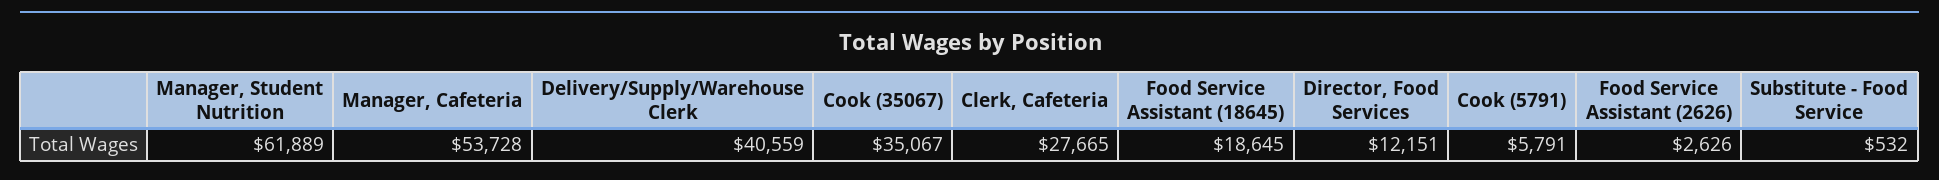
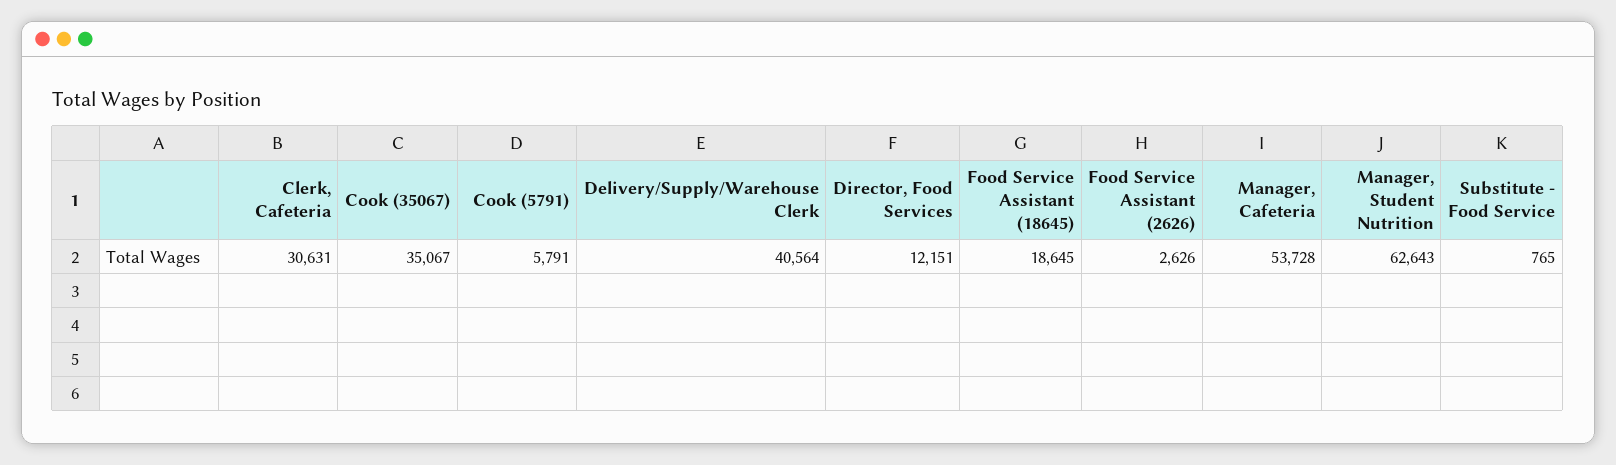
  {
-   "Manager, Student Nutrition": 61889,
+   "Manager, Student Nutrition": 62643,
    "Manager, Cafeteria": 53728,
-   "Delivery/Supply/Warehouse Clerk": 40559,
+   "Delivery/Supply/Warehouse Clerk": 40564,
    "Cook (35067)": 35067,
-   "Clerk, Cafeteria": 27665,
+   "Clerk, Cafeteria": 30631,
    "Food Service Assistant (18645)": 18645,
    "Director, Food Services": 12151,
    "Cook (5791)": 5791,
    "Food Service Assistant (2626)": 2626,
-   "Substitute - Food Service": 532
+   "Substitute - Food Service": 765
  }

